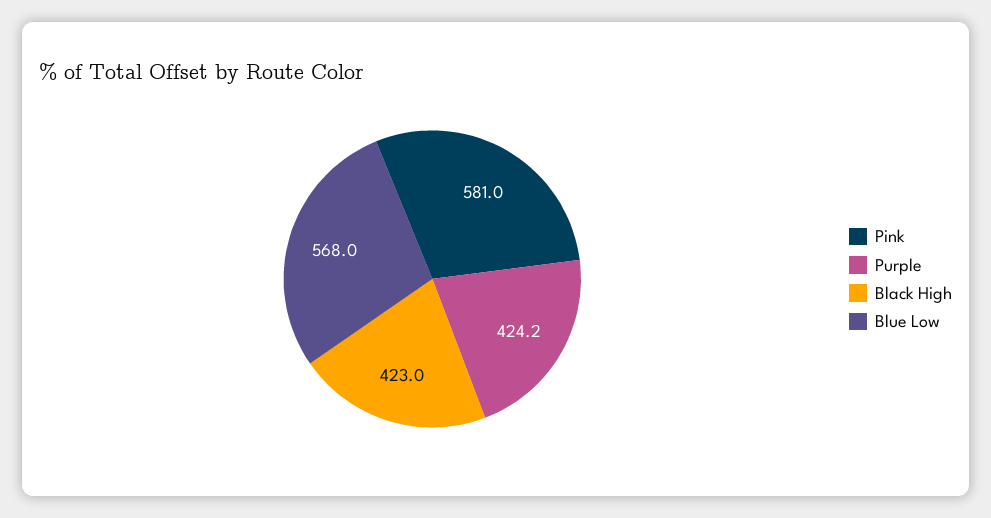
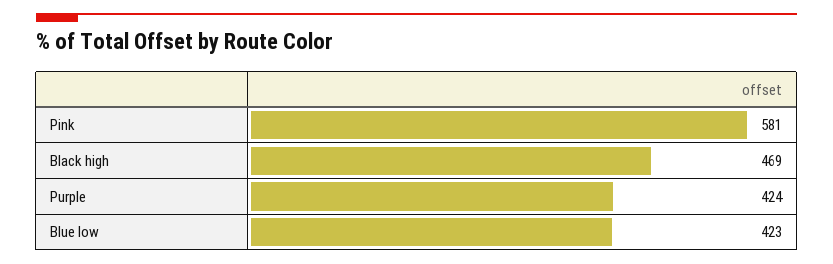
  {
    "Pink": 581,
    "Purple": 424.2,
-   "Black High": 423,
+   "Black High": 469,
-   "Blue Low": 568
+   "Blue Low": 423
  }

